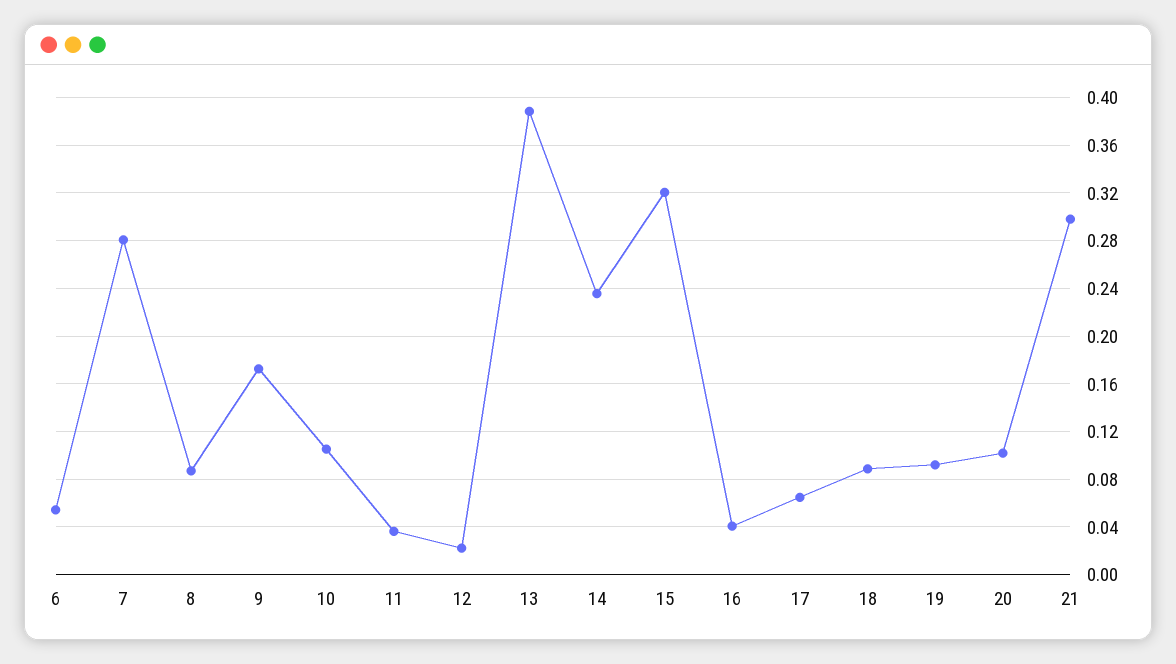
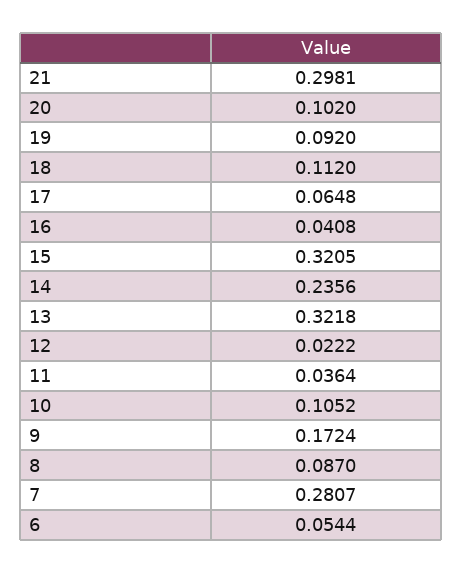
  {
    "6": 0.0544,
    "7": 0.2807,
    "8": 0.087,
    "9": 0.1724,
    "10": 0.1052,
    "11": 0.0364,
    "12": 0.0222,
-   "13": 0.39,
+   "13": 0.3218,
    "14": 0.2356,
    "15": 0.3205,
    "16": 0.0408,
    "17": 0.0648,
-   "18": 0.09,
+   "18": 0.112,
    "19": 0.092,
    "20": 0.102,
    "21": 0.2981
  }

